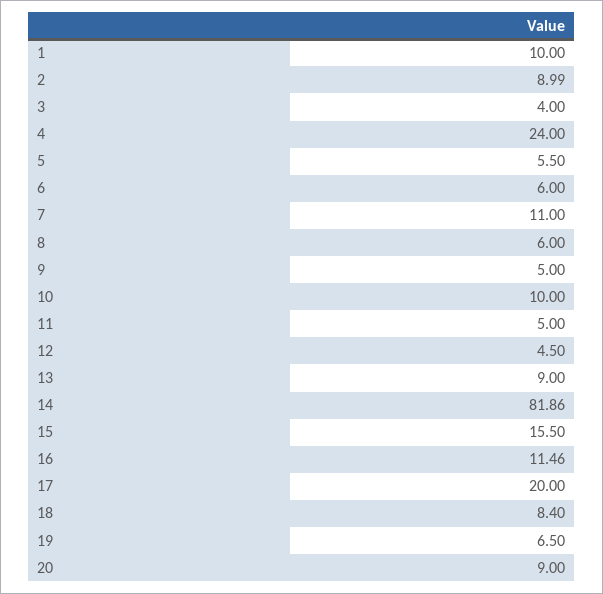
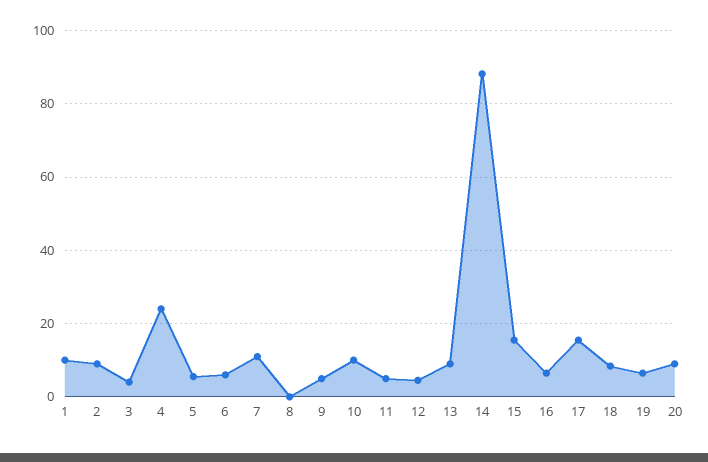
  {
    "1": 10,
    "2": 8.99,
    "3": 4,
    "4": 24,
    "5": 5.5,
    "6": 6,
    "7": 11,
-   "8": 6,
+   "8": 0,
    "9": 5,
    "10": 10,
    "11": 5,
    "12": 4.5,
    "13": 9,
-   "14": 81.86,
+   "14": 88,
    "15": 15.5,
-   "16": 11.46,
+   "16": 6,
-   "17": 20,
+   "17": 16,
    "18": 8.4,
    "19": 6.5,
    "20": 9
  }

